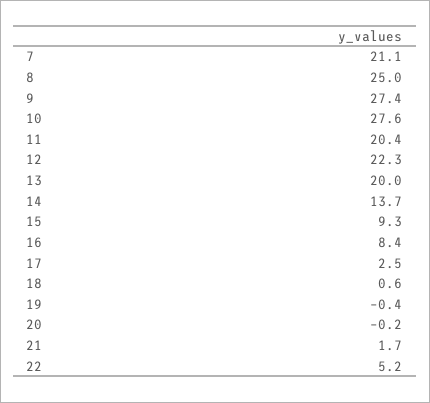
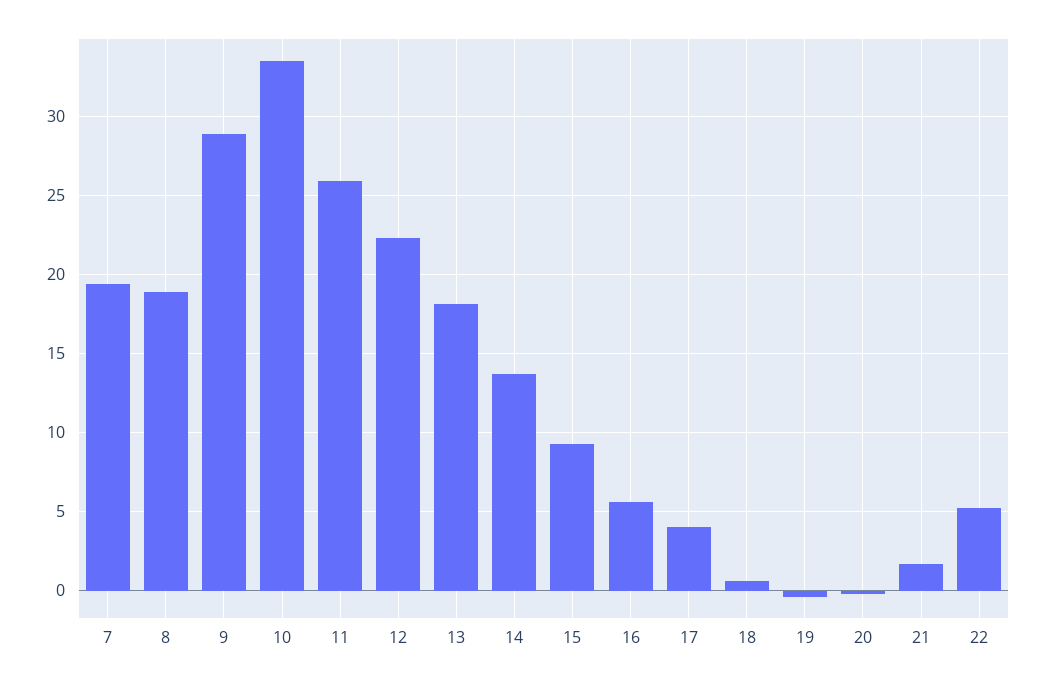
  {
-   "7": 21.1,
+   "7": 19.5,
-   "8": 25,
+   "8": 19,
-   "9": 27.4,
+   "9": 29,
-   "10": 27.6,
+   "10": 33.5,
-   "11": 20.4,
+   "11": 26,
    "12": 22.3,
-   "13": 20,
+   "13": 18,
    "14": 13.7,
    "15": 9.3,
-   "16": 8.4,
+   "16": 5.5,
-   "17": 2.5,
+   "17": 4,
    "18": 0.6,
    "19": -0.4,
    "20": -0.2,
    "21": 1.7,
    "22": 5.2
  }

